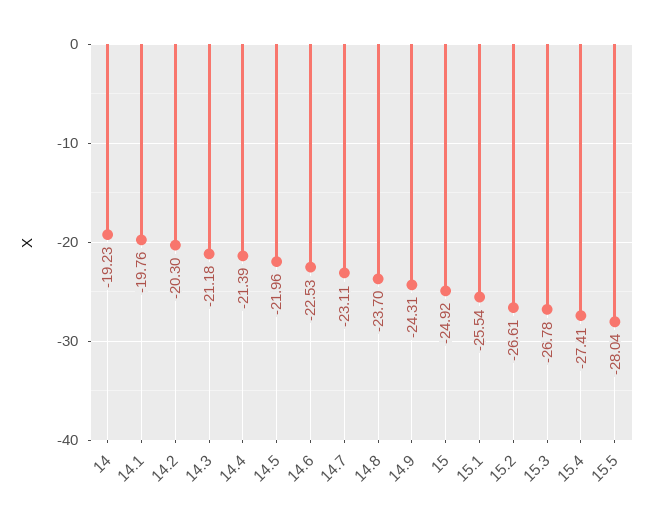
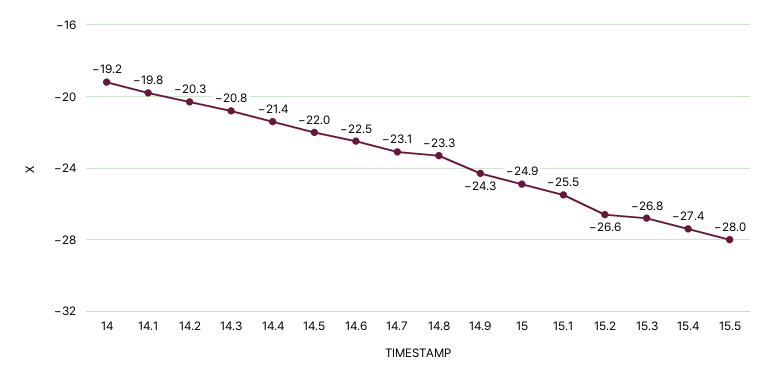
  {
    "14": -19.23,
    "14.1": -19.76,
    "14.2": -20.3,
-   "14.3": -21.18,
+   "14.3": -20.8,
    "14.4": -21.39,
    "14.5": -21.96,
    "14.6": -22.53,
    "14.7": -23.11,
-   "14.8": -23.7,
+   "14.8": -23.3,
    "14.9": -24.31,
    "15": -24.92,
    "15.1": -25.54,
    "15.2": -26.61,
    "15.3": -26.78,
    "15.4": -27.41,
    "15.5": -28.04
  }

